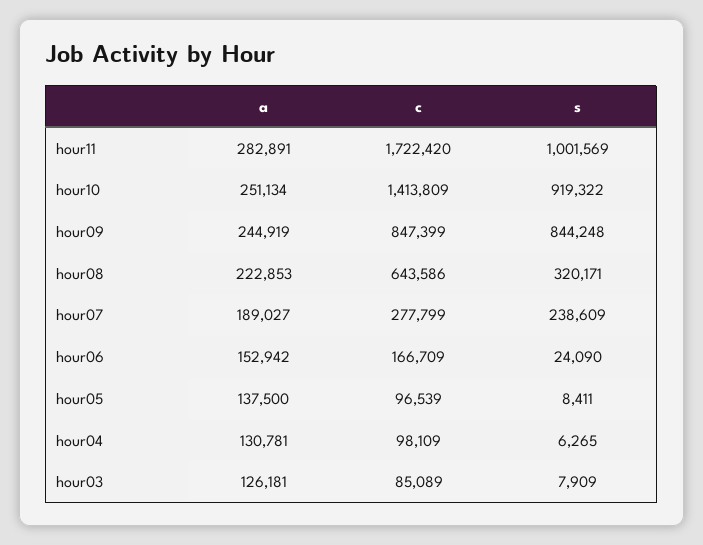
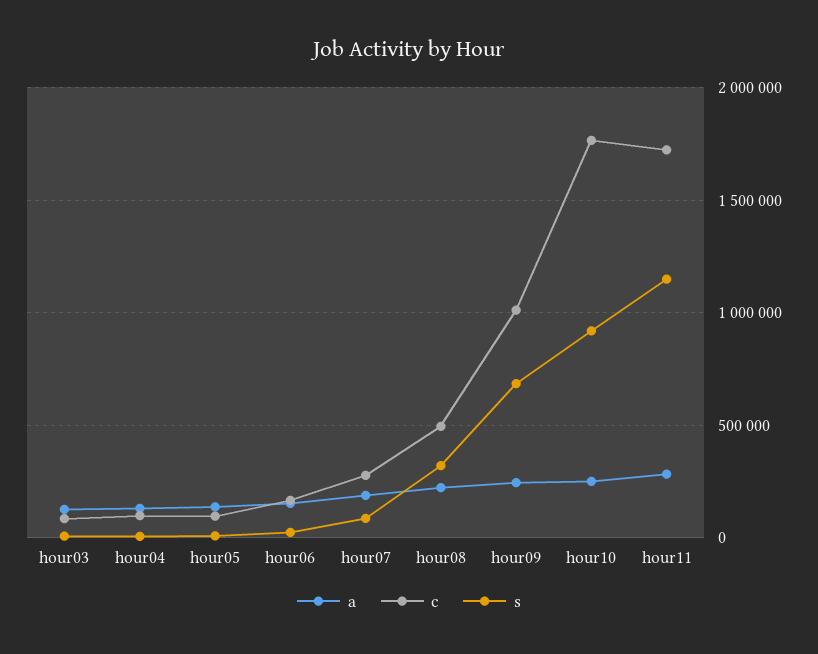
  {
    "a": {
      "hour11": 282891,
      "hour10": 251134,
      "hour09": 244919,
      "hour08": 222853,
      "hour07": 189027,
      "hour06": 152942,
      "hour05": 137500,
      "hour04": 130781,
      "hour03": 126181
    },
    "c": {
      "hour11": 1722420,
-     "hour10": 1413809,
+     "hour10": 1750000,
-     "hour09": 847399,
+     "hour09": 1000000,
-     "hour08": 643586,
+     "hour08": 500000,
      "hour07": 277799,
      "hour06": 166709,
      "hour05": 96539,
      "hour04": 98109,
      "hour03": 85089
    },
    "s": {
-     "hour11": 1001569,
+     "hour11": 1150000,
      "hour10": 919322,
-     "hour09": 844248,
+     "hour09": 700000,
      "hour08": 320171,
-     "hour07": 238609,
+     "hour07": 100000,
      "hour06": 24090,
      "hour05": 8411,
      "hour04": 6265,
      "hour03": 7909
    }
  }

